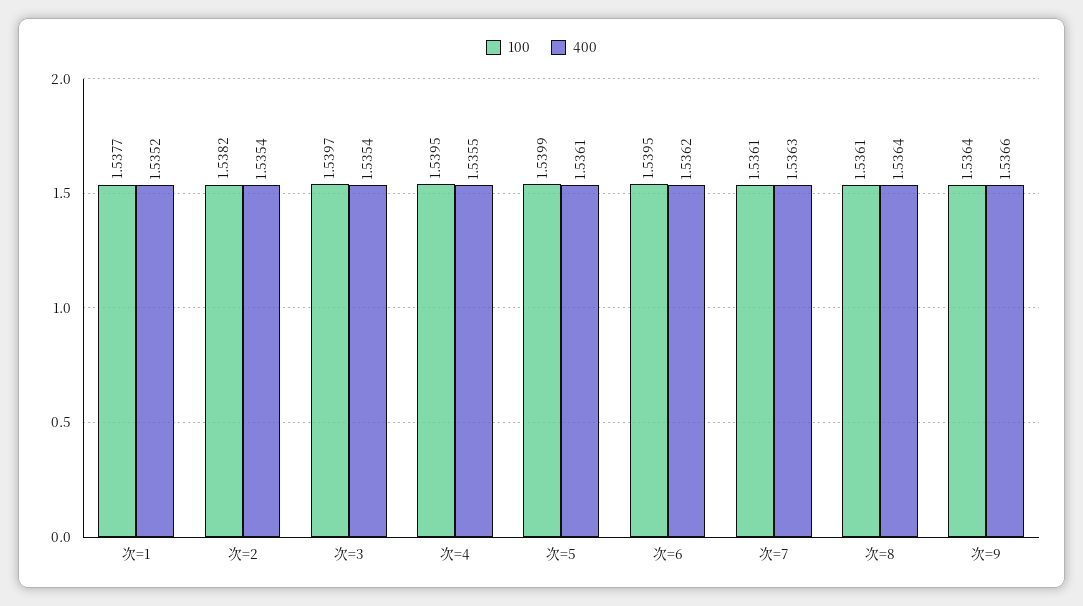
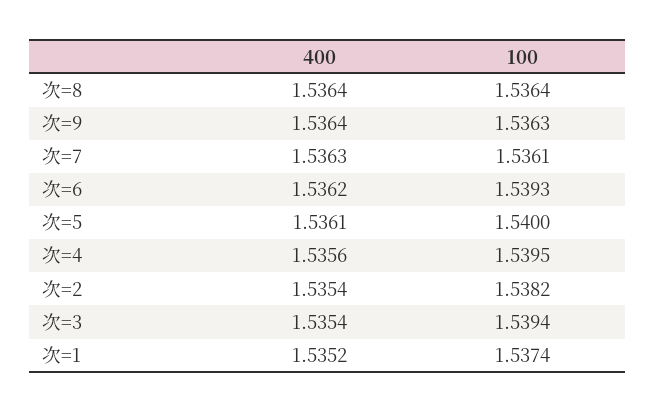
  {
    "100": {
-     "次=1": 1.5377,
+     "次=1": 1.5374,
      "次=2": 1.5382,
-     "次=3": 1.5397,
+     "次=3": 1.5394,
      "次=4": 1.5395,
-     "次=5": 1.5399,
+     "次=5": 1.54,
-     "次=6": 1.5395,
+     "次=6": 1.5393,
      "次=7": 1.5361,
-     "次=8": 1.5361,
+     "次=8": 1.5364,
-     "次=9": 1.5364
+     "次=9": 1.5363
    },
    "400": {
      "次=1": 1.5352,
      "次=2": 1.5354,
      "次=3": 1.5354,
-     "次=4": 1.5355,
+     "次=4": 1.5356,
      "次=5": 1.5361,
      "次=6": 1.5362,
      "次=7": 1.5363,
      "次=8": 1.5364,
-     "次=9": 1.5366
+     "次=9": 1.5364
    }
  }

